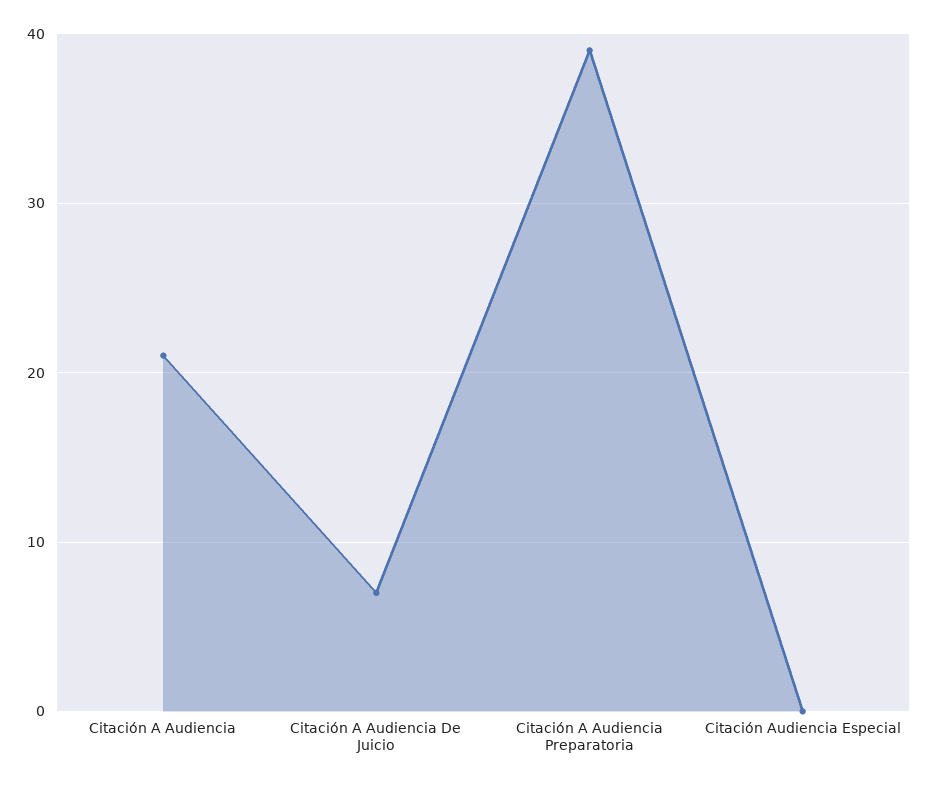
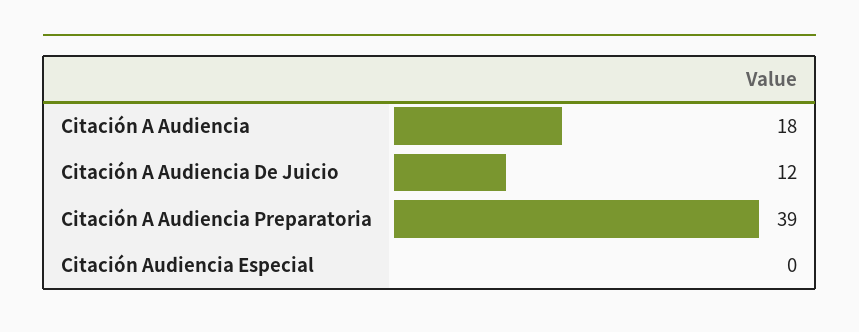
  {
-   "Citación A Audiencia": 21,
+   "Citación A Audiencia": 18,
-   "Citación A Audiencia De Juicio": 7,
+   "Citación A Audiencia De Juicio": 12,
    "Citación A Audiencia Preparatoria": 39,
    "Citación Audiencia Especial": 0
  }

